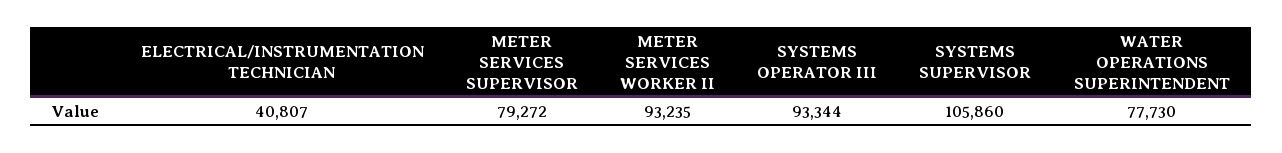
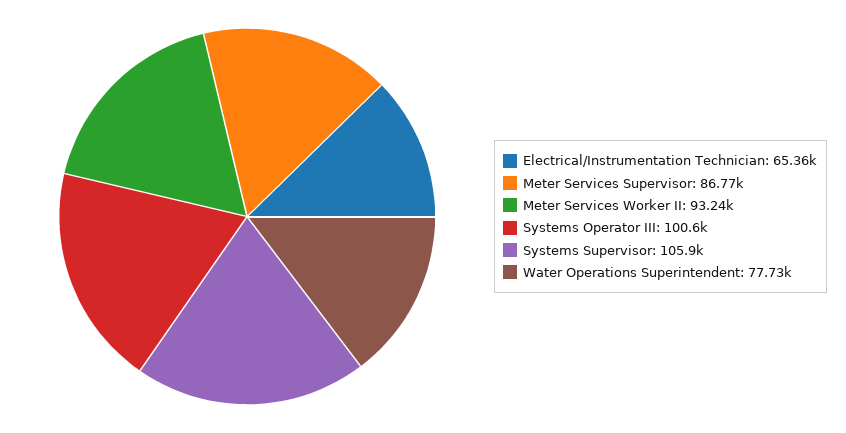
  {
-   "ELECTRICAL/INSTRUMENTATION TECHNICIAN": 40807,
+   "ELECTRICAL/INSTRUMENTATION TECHNICIAN": 65360,
-   "METER SERVICES SUPERVISOR": 79272,
+   "METER SERVICES SUPERVISOR": 86770,
    "METER SERVICES WORKER II": 93235,
-   "SYSTEMS OPERATOR III": 93344,
+   "SYSTEMS OPERATOR III": 100600,
    "SYSTEMS SUPERVISOR": 105860,
    "WATER OPERATIONS SUPERINTENDENT": 77730
  }

